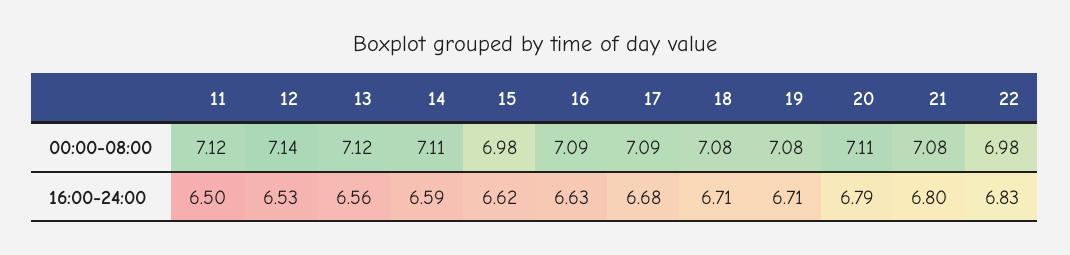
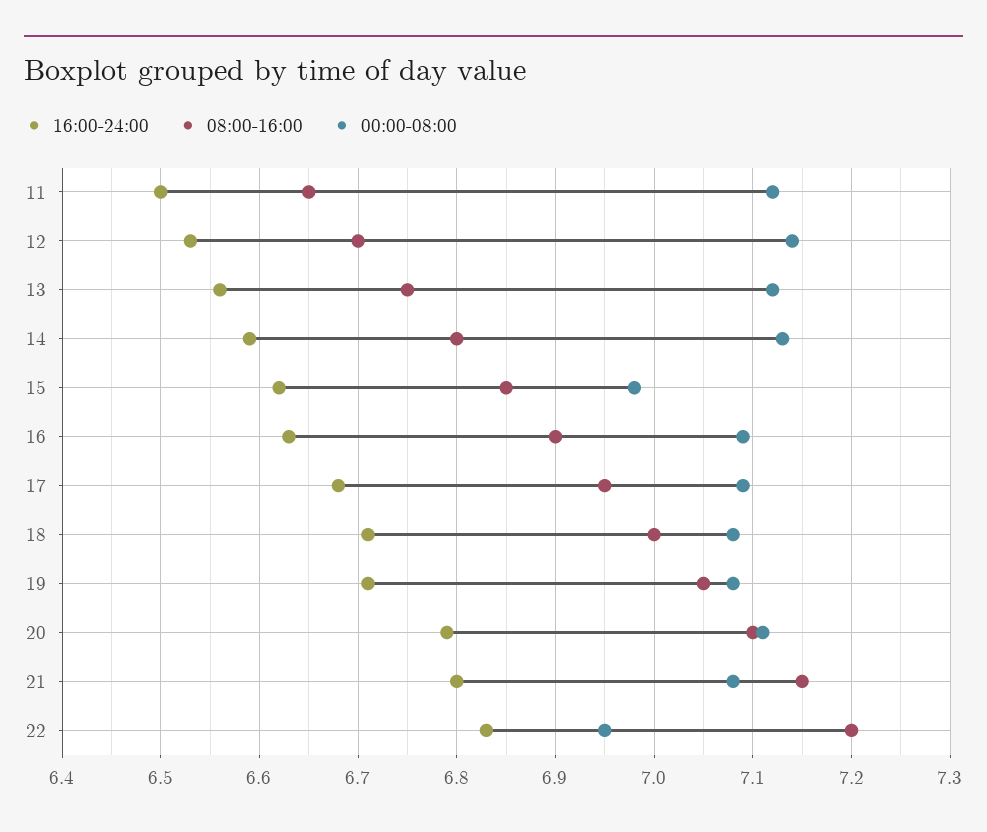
  {
    "00:00-08:00": {
      "11": 7.12,
      "12": 7.14,
      "13": 7.12,
-     "14": 7.11,
+     "14": 7.13,
      "15": 6.98,
      "16": 7.09,
      "17": 7.09,
      "18": 7.08,
      "19": 7.08,
      "20": 7.11,
      "21": 7.08,
-     "22": 6.98
+     "22": 6.95
    },
    "16:00-24:00": {
      "11": 6.5,
      "12": 6.53,
      "13": 6.56,
      "14": 6.59,
      "15": 6.62,
      "16": 6.63,
      "17": 6.68,
      "18": 6.71,
      "19": 6.71,
      "20": 6.79,
      "21": 6.8,
      "22": 6.83
-   }
+   },
+   "08:00-16:00": {
+     "11": 6.65,
+     "12": 6.7,
+     "13": 6.75,
+     "14": 6.8,
+     "15": 6.85,
+     "16": 6.9,
+     "17": 6.95,
+     "18": 7,
+     "19": 7.05,
+     "20": 7.1,
+     "21": 7.15,
+     "22": 7.2
+   }
  }

